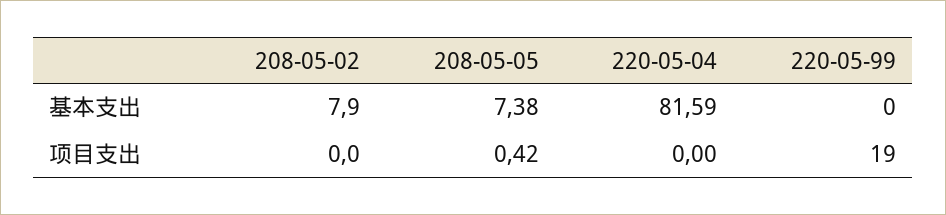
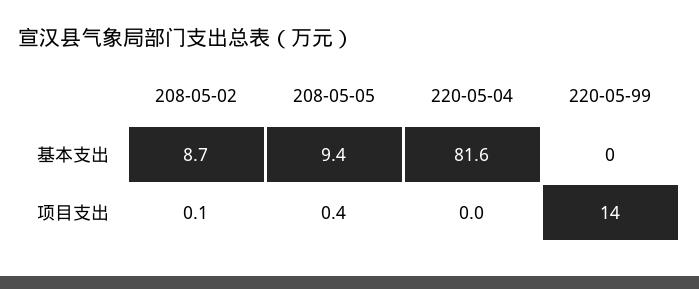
  {
    "208-05-02": {
-     "基本支出": 7.9,
+     "基本支出": 8.7,
-     "项目支出": 0
+     "项目支出": 0.1
    },
    "208-05-05": {
-     "基本支出": 7.38,
+     "基本支出": 9.4,
      "项目支出": 0.42
    },
    "220-05-04": {
      "基本支出": 81.59,
      "项目支出": 0
    },
    "220-05-99": {
      "基本支出": 0,
-     "项目支出": 19
+     "项目支出": 14
    }
  }

